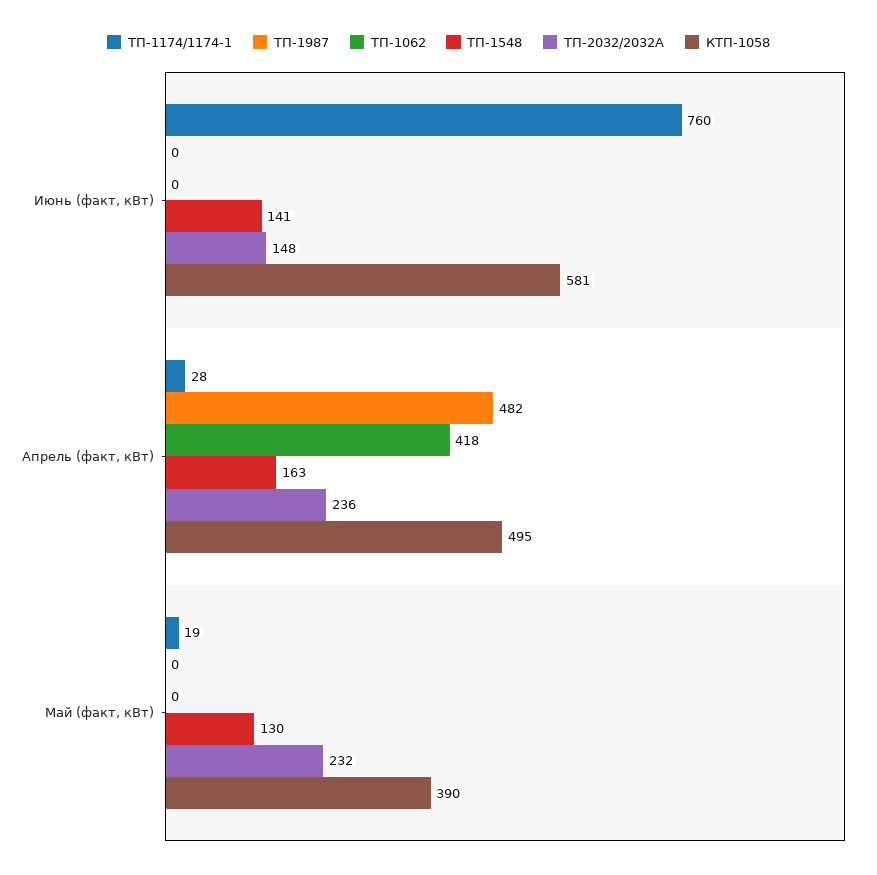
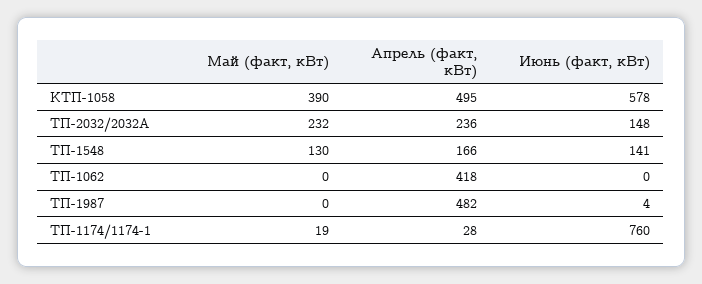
  {
    "ТП-1174/1174-1": {
      "Июнь (факт, кВт)": 760,
      "Апрель (факт, кВт)": 28,
      "Май (факт, кВт)": 19
    },
    "ТП-1987": {
-     "Июнь (факт, кВт)": 0,
+     "Июнь (факт, кВт)": 4,
      "Апрель (факт, кВт)": 482,
      "Май (факт, кВт)": 0
    },
    "ТП-1062": {
      "Июнь (факт, кВт)": 0,
      "Апрель (факт, кВт)": 418,
      "Май (факт, кВт)": 0
    },
    "ТП-1548": {
      "Июнь (факт, кВт)": 141,
-     "Апрель (факт, кВт)": 163,
+     "Апрель (факт, кВт)": 166,
      "Май (факт, кВт)": 130
    },
    "ТП-2032/2032А": {
      "Июнь (факт, кВт)": 148,
      "Апрель (факт, кВт)": 236,
      "Май (факт, кВт)": 232
    },
    "КТП-1058": {
-     "Июнь (факт, кВт)": 581,
+     "Июнь (факт, кВт)": 578,
      "Апрель (факт, кВт)": 495,
      "Май (факт, кВт)": 390
    }
  }

